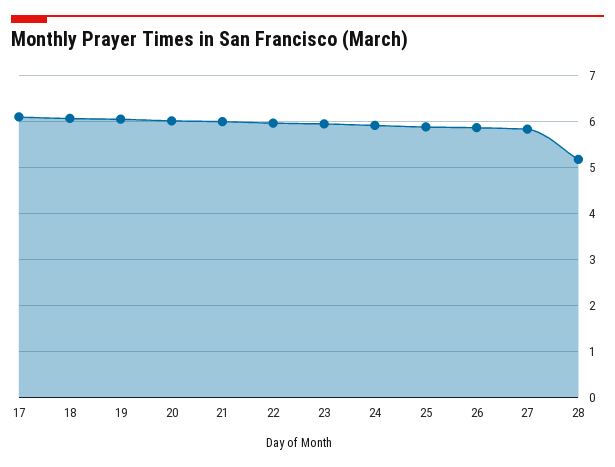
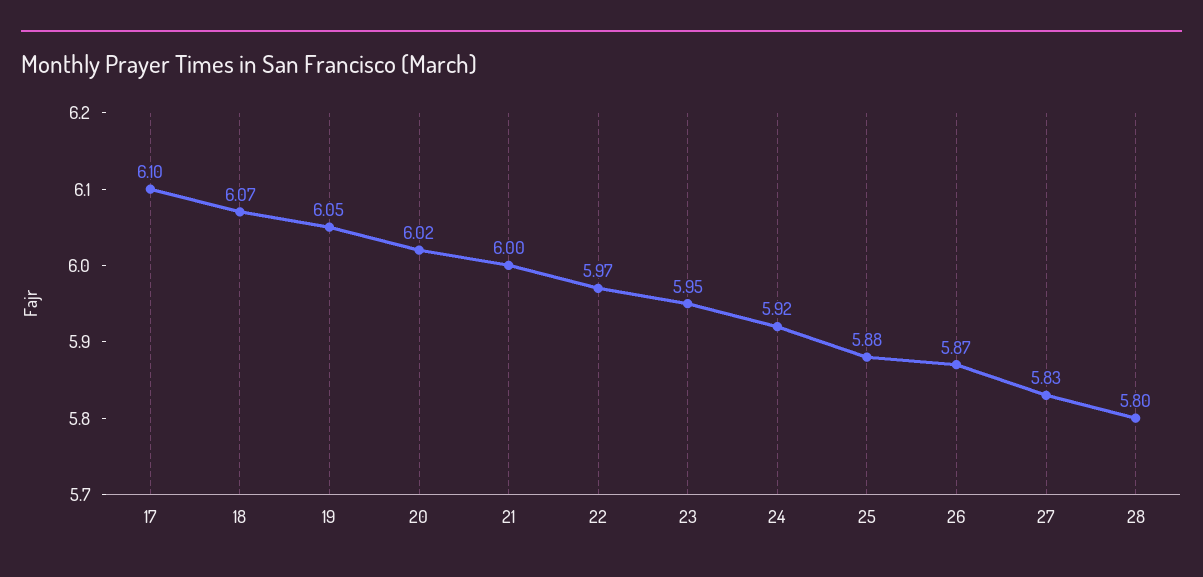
  {
    "17": 6.1,
    "18": 6.07,
    "19": 6.05,
    "20": 6.02,
    "21": 6,
    "22": 5.97,
    "23": 5.95,
    "24": 5.92,
    "25": 5.88,
    "26": 5.87,
    "27": 5.83,
-   "28": 5.2
+   "28": 5.8
  }

